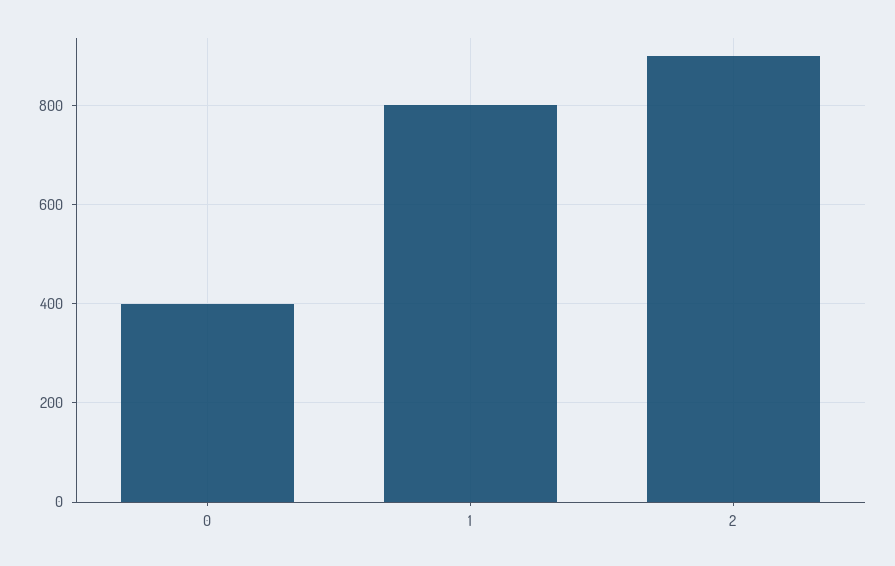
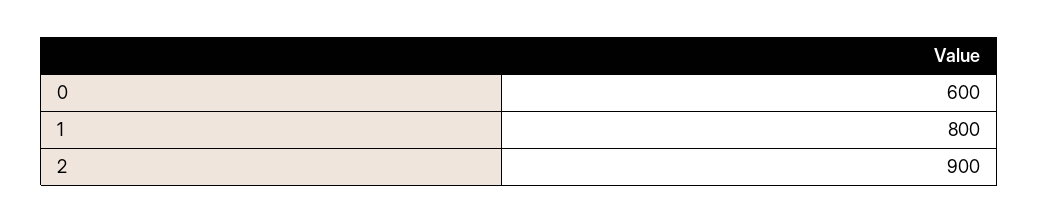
  {
-   "0": 400,
+   "0": 600,
    "1": 800,
    "2": 900
  }

